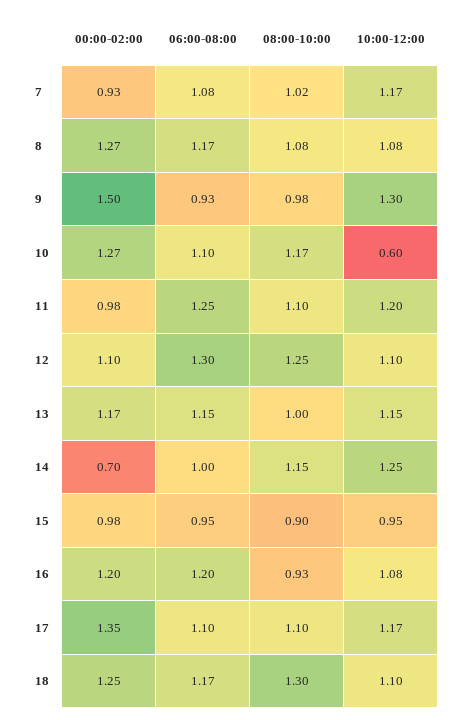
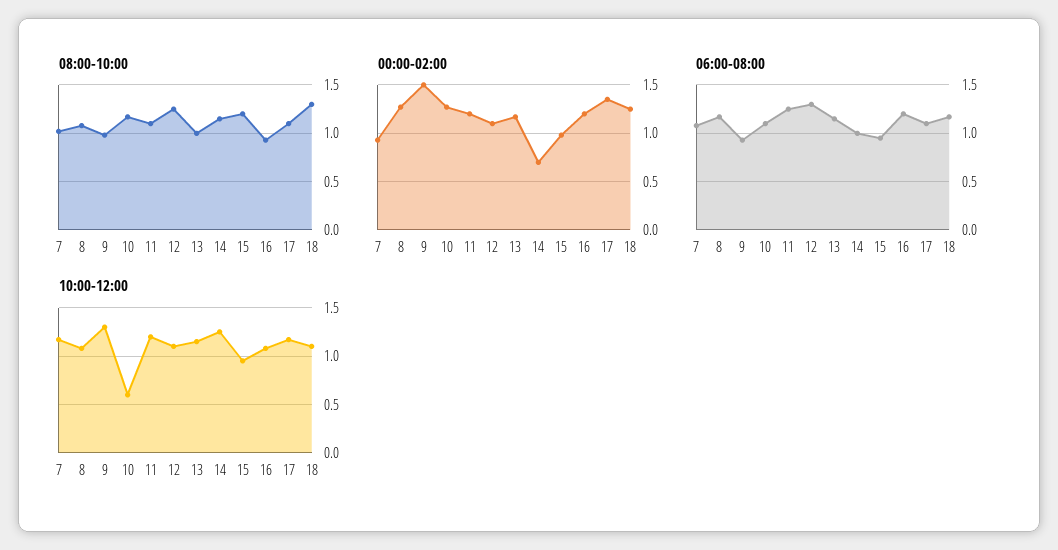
  {
    "00:00-02:00": {
      "7": 0.93,
      "8": 1.27,
      "9": 1.5,
      "10": 1.27,
-     "11": 0.98,
+     "11": 1.2,
      "12": 1.1,
      "13": 1.17,
      "14": 0.7,
      "15": 0.98,
      "16": 1.2,
      "17": 1.35,
      "18": 1.25
    },
    "06:00-08:00": {
      "7": 1.08,
      "8": 1.17,
      "9": 0.93,
      "10": 1.1,
      "11": 1.25,
      "12": 1.3,
      "13": 1.15,
      "14": 1,
      "15": 0.95,
      "16": 1.2,
      "17": 1.1,
      "18": 1.17
    },
    "08:00-10:00": {
      "7": 1.02,
      "8": 1.08,
      "9": 0.98,
      "10": 1.17,
      "11": 1.1,
      "12": 1.25,
      "13": 1,
      "14": 1.15,
-     "15": 0.9,
+     "15": 1.2,
      "16": 0.93,
      "17": 1.1,
      "18": 1.3
    },
    "10:00-12:00": {
      "7": 1.17,
      "8": 1.08,
      "9": 1.3,
      "10": 0.6,
      "11": 1.2,
      "12": 1.1,
      "13": 1.15,
      "14": 1.25,
      "15": 0.95,
      "16": 1.08,
      "17": 1.17,
      "18": 1.1
    }
  }

